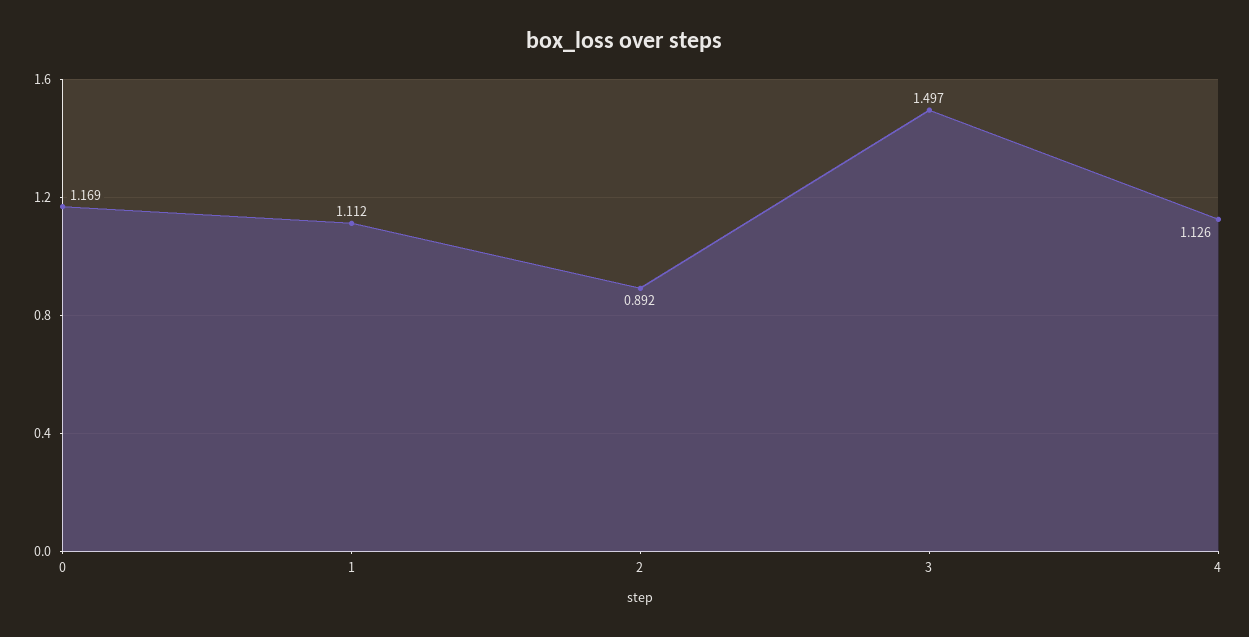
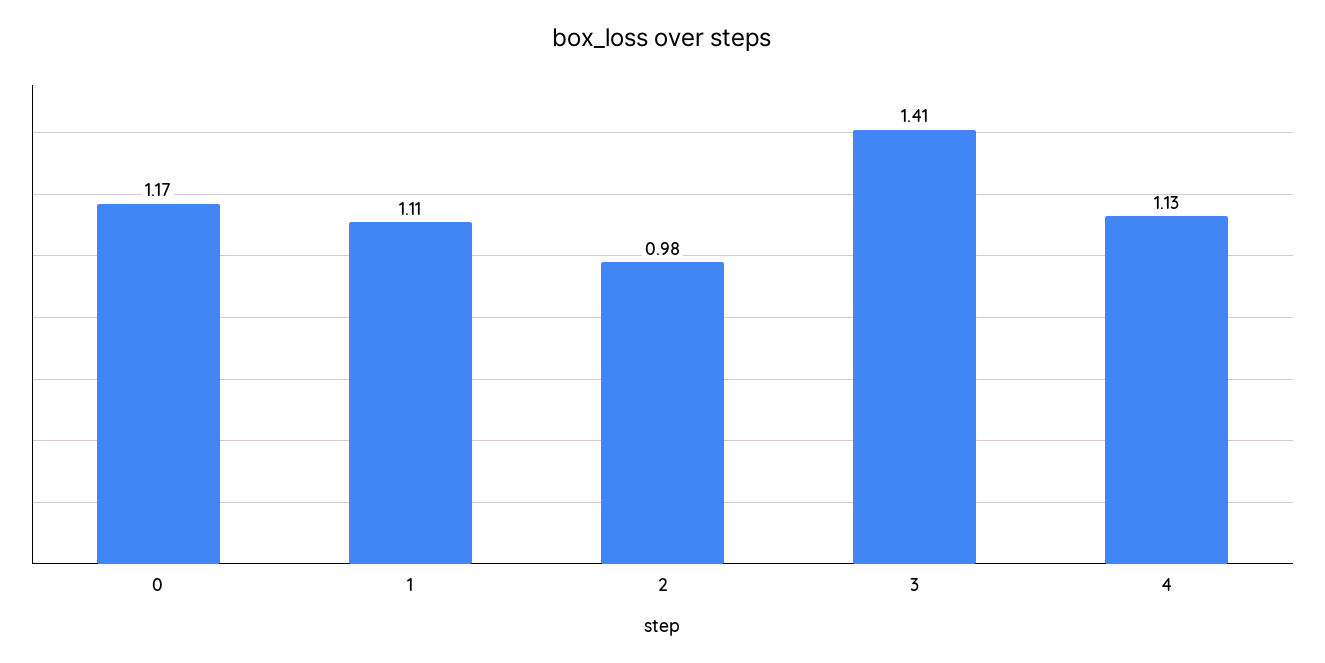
  {
    "0": 1.169,
    "1": 1.112,
-   "2": 0.892,
+   "2": 0.98,
-   "3": 1.497,
+   "3": 1.41,
    "4": 1.126
  }

